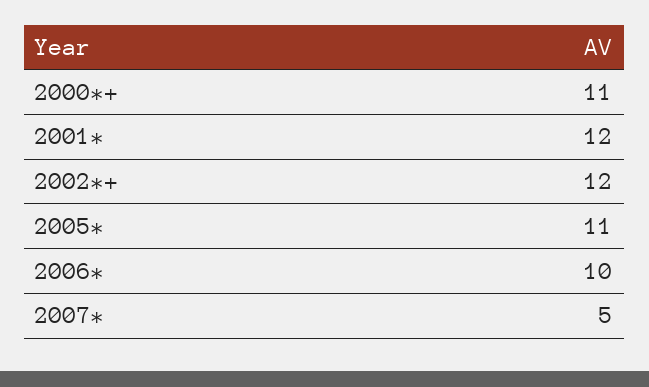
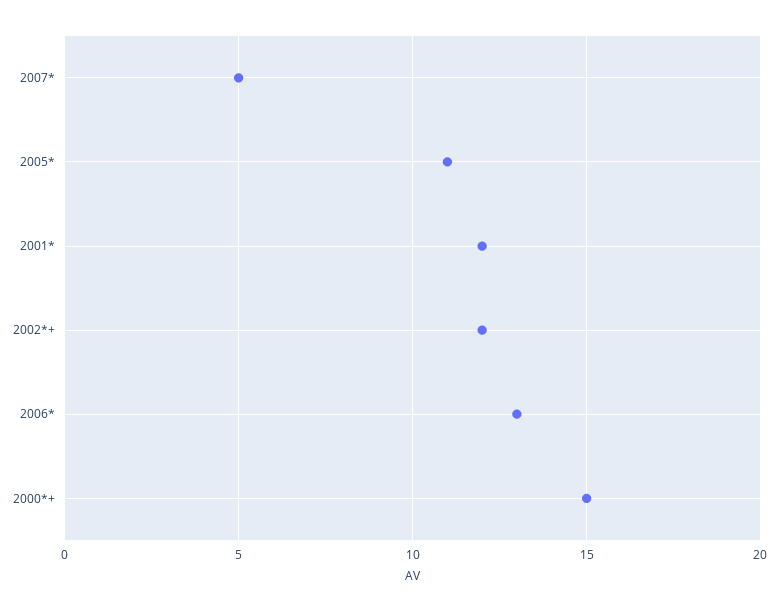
  {
-   "2000*+": 11,
+   "2000*+": 15,
    "2001*": 12,
    "2002*+": 12,
    "2005*": 11,
-   "2006*": 10,
+   "2006*": 13,
    "2007*": 5
  }

